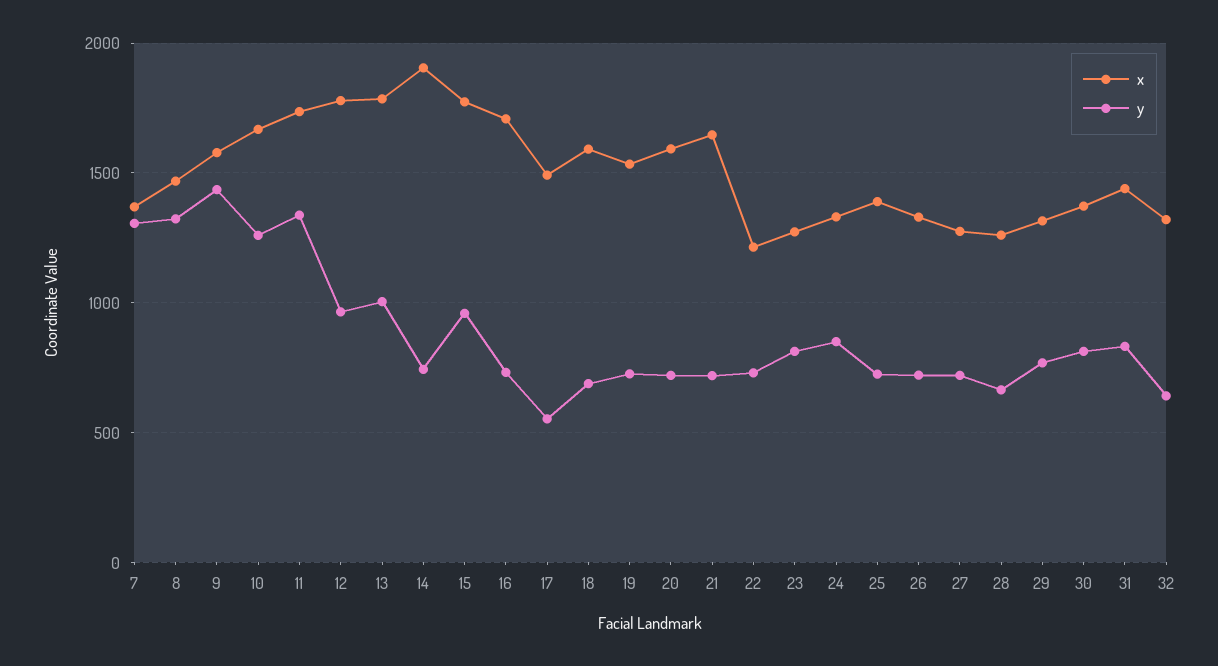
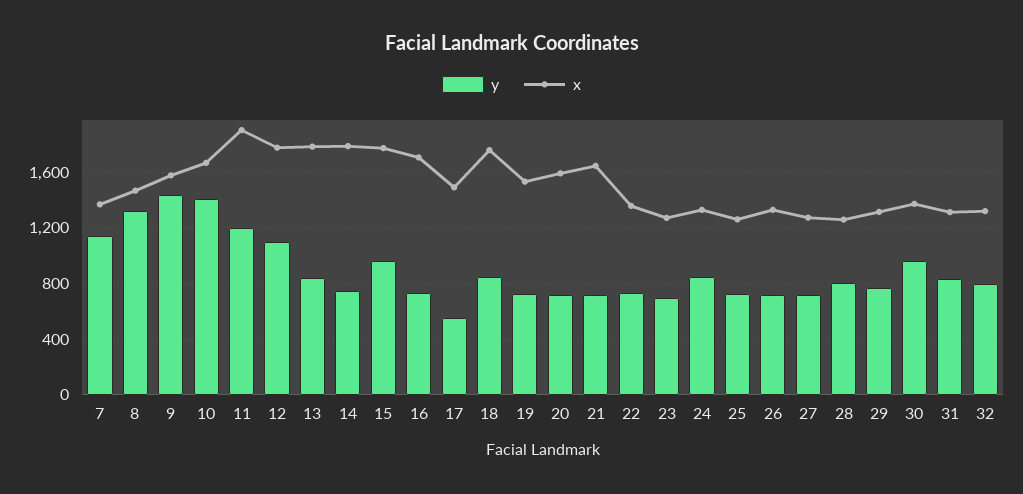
  {
    "x": {
      "7": 1350,
      "8": 1450,
      "9": 1600,
      "10": 1650,
-     "11": 1750,
+     "11": 1900,
      "12": 1800,
      "13": 1800,
-     "14": 1900,
+     "14": 1800,
      "15": 1750,
      "16": 1700,
      "17": 1500,
-     "18": 1600,
+     "18": 1750,
      "19": 1550,
      "20": 1600,
      "21": 1650,
-     "22": 1200,
+     "22": 1350,
      "23": 1250,
      "24": 1350,
-     "25": 1400,
+     "25": 1250,
      "26": 1350,
      "27": 1300,
      "28": 1250,
      "29": 1300,
      "30": 1350,
-     "31": 1450,
+     "31": 1300,
      "32": 1300
    },
    "y": {
-     "7": 1300,
+     "7": 1150,
      "8": 1300,
      "9": 1450,
-     "10": 1250,
+     "10": 1400,
-     "11": 1350,
+     "11": 1200,
-     "12": 950,
+     "12": 1100,
-     "13": 1000,
+     "13": 850,
      "14": 750,
      "15": 950,
      "16": 750,
      "17": 550,
-     "18": 700,
+     "18": 850,
      "19": 750,
      "20": 700,
      "21": 700,
      "22": 750,
-     "23": 800,
+     "23": 700,
      "24": 850,
      "25": 700,
      "26": 700,
      "27": 700,
-     "28": 650,
+     "28": 800,
      "29": 750,
-     "30": 800,
+     "30": 950,
      "31": 850,
-     "32": 650
+     "32": 800
    }
  }

